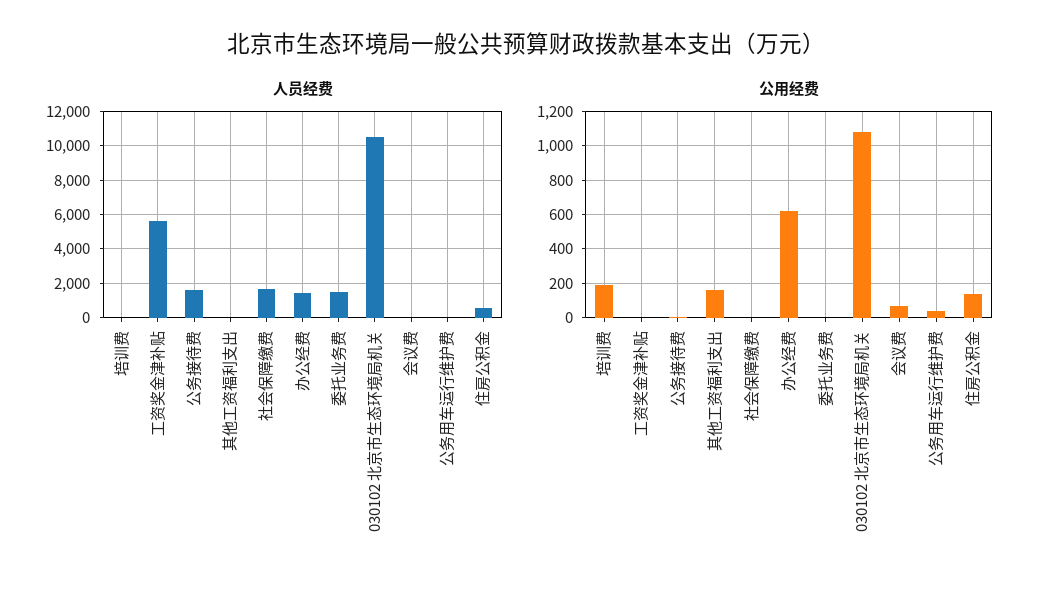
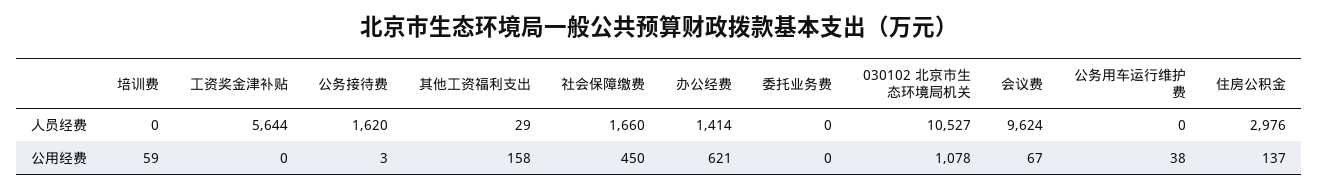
  {
    "人员经费": {
      "培训费": 0,
      "工资奖金津补贴": 5644,
      "公务接待费": 1620,
      "其他工资福利支出": 29,
      "社会保障缴费": 1660,
      "办公经费": 1414,
-     "委托业务费": 1500,
+     "委托业务费": 0,
      "030102 北京市生态环境局机关": 10527,
-     "会议费": 0,
+     "会议费": 9624,
      "公务用车运行维护费": 0,
-     "住房公积金": 500
+     "住房公积金": 2976
    },
    "公用经费": {
-     "培训费": 200,
+     "培训费": 59,
      "工资奖金津补贴": 0,
      "公务接待费": 3,
      "其他工资福利支出": 158,
-     "社会保障缴费": 0,
+     "社会保障缴费": 450,
      "办公经费": 621,
      "委托业务费": 0,
      "030102 北京市生态环境局机关": 1078,
      "会议费": 67,
      "公务用车运行维护费": 38,
      "住房公积金": 137
    }
  }

